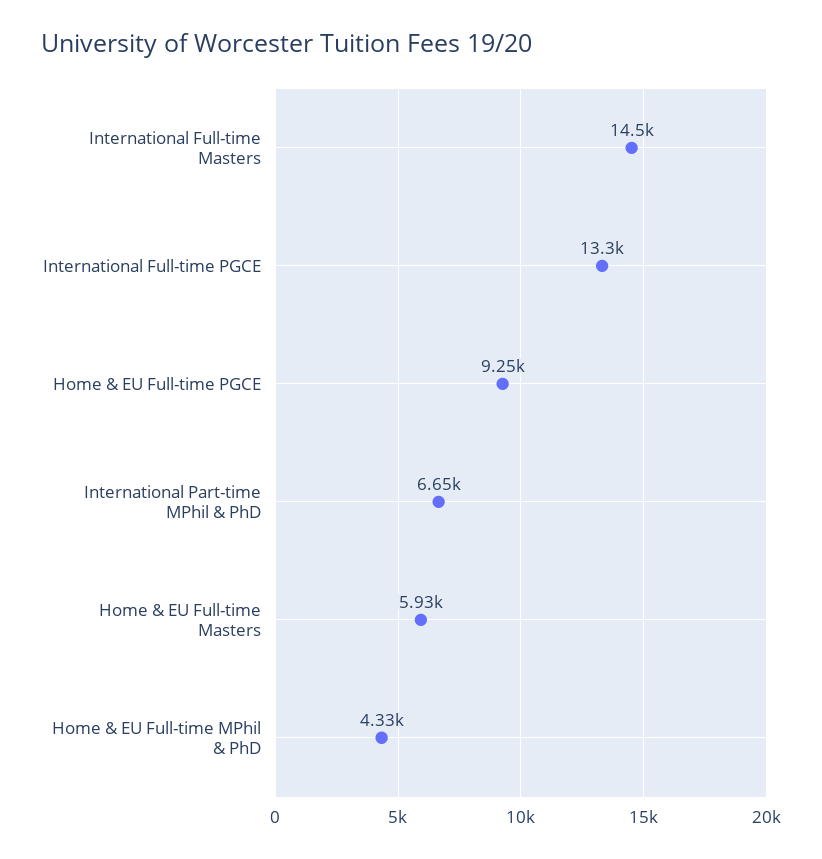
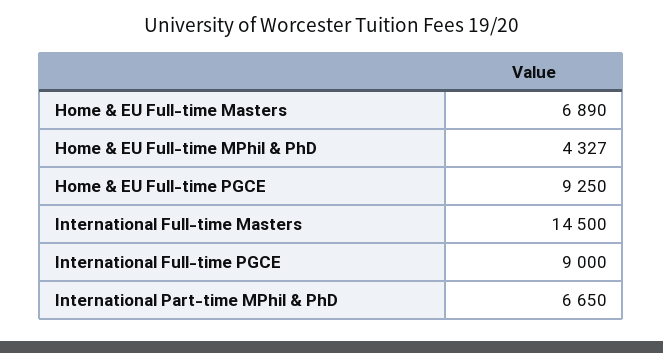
  {
    "International Full-time Masters": 14500,
-   "International Full-time PGCE": 13300,
+   "International Full-time PGCE": 9000,
    "Home & EU Full-time PGCE": 9250,
    "International Part-time MPhil & PhD": 6650,
-   "Home & EU Full-time Masters": 5930,
+   "Home & EU Full-time Masters": 6890,
    "Home & EU Full-time MPhil & PhD": 4327
  }

